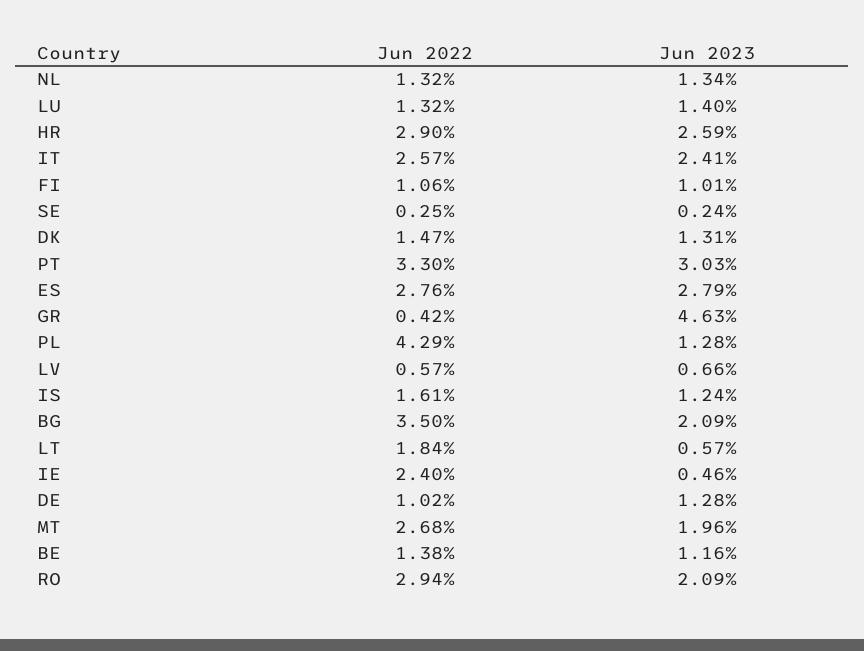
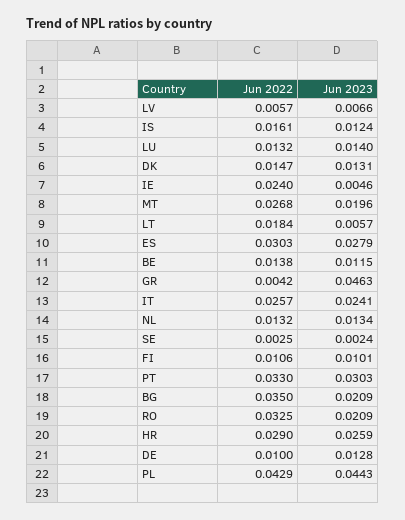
  {
    "Jun 2022": {
      "NL": 0.0132,
      "LU": 0.0132,
      "HR": 0.029,
      "IT": 0.0257,
      "FI": 0.0106,
      "SE": 0.0025,
      "DK": 0.0147,
      "PT": 0.033,
-     "ES": 0.0276,
+     "ES": 0.0303,
      "GR": 0.0042,
      "PL": 0.0429,
      "LV": 0.0057,
      "IS": 0.0161,
      "BG": 0.035,
      "LT": 0.0184,
      "IE": 0.024,
-     "DE": 0.0102,
+     "DE": 0.01,
      "MT": 0.0268,
      "BE": 0.0138,
-     "RO": 0.0294
+     "RO": 0.0325
    },
    "Jun 2023": {
      "NL": 0.0134,
      "LU": 0.014,
      "HR": 0.0259,
      "IT": 0.0241,
      "FI": 0.0101,
      "SE": 0.0024,
      "DK": 0.0131,
      "PT": 0.0303,
      "ES": 0.0279,
      "GR": 0.0463,
-     "PL": 0.0128,
+     "PL": 0.0443,
      "LV": 0.0066,
      "IS": 0.0124,
      "BG": 0.0209,
      "LT": 0.0057,
      "IE": 0.0046,
      "DE": 0.0128,
      "MT": 0.0196,
-     "BE": 0.0116,
+     "BE": 0.0115,
      "RO": 0.0209
    }
  }

